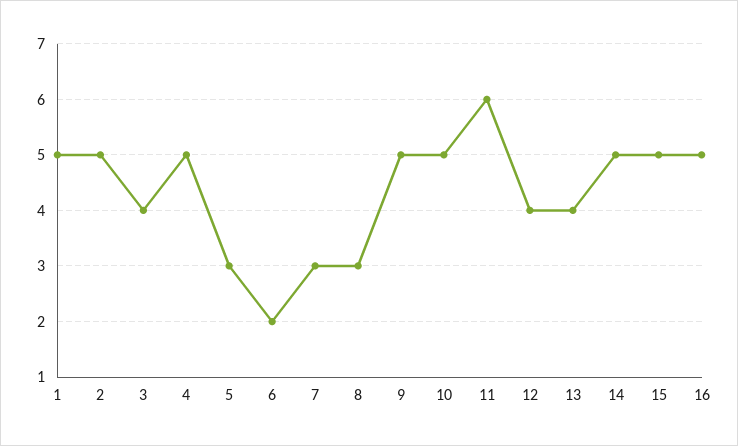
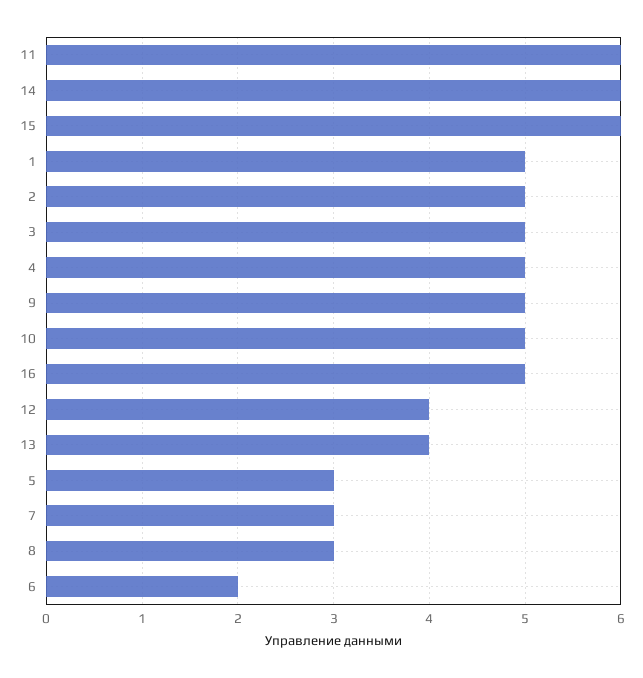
  {
    "1": 5,
    "2": 5,
-   "3": 4,
+   "3": 5,
    "4": 5,
    "5": 3,
    "6": 2,
    "7": 3,
    "8": 3,
    "9": 5,
    "10": 5,
    "11": 6,
    "12": 4,
    "13": 4,
-   "14": 5,
+   "14": 6,
-   "15": 5,
+   "15": 6,
    "16": 5
  }

